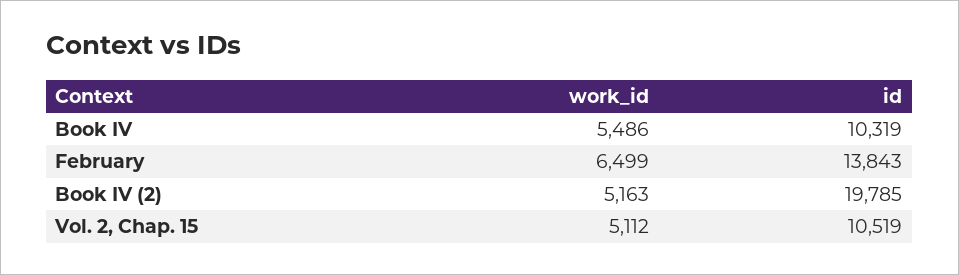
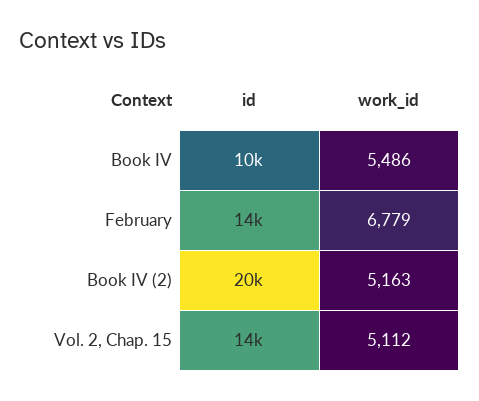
  {
    "work_id": {
      "Book IV": 5486,
-     "February": 6499,
+     "February": 6779,
      "Book IV (2)": 5163,
      "Vol. 2, Chap. 15": 5112
    },
    "id": {
      "Book IV": 10319,
      "February": 13843,
      "Book IV (2)": 19785,
-     "Vol. 2, Chap. 15": 10519
+     "Vol. 2, Chap. 15": 14000
    }
  }

